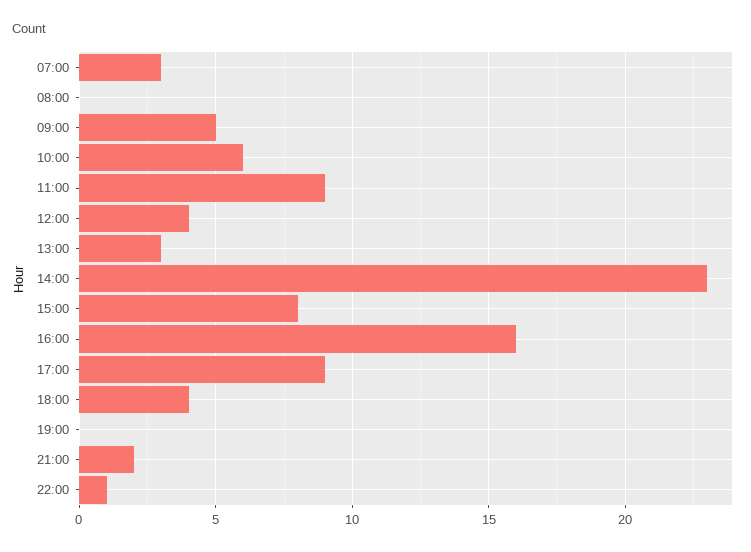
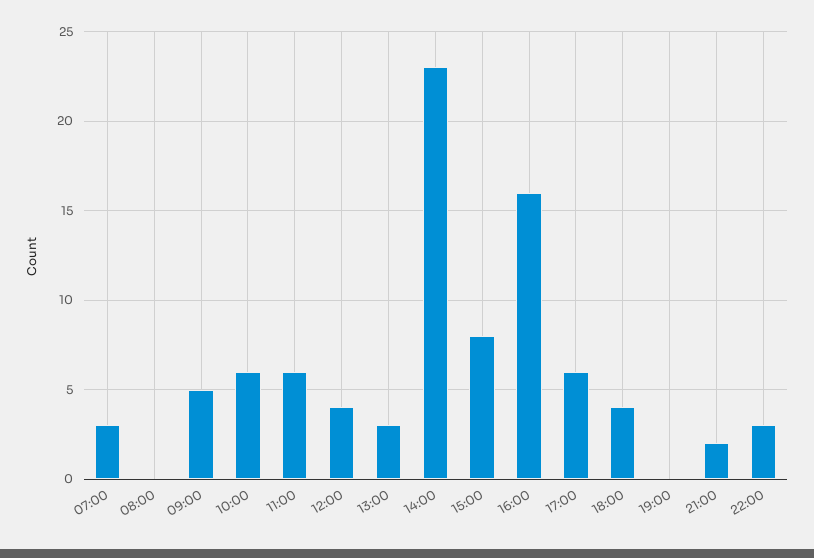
  {
    "07:00": 3,
    "08:00": 0,
    "09:00": 5,
    "10:00": 6,
-   "11:00": 9,
+   "11:00": 6,
    "12:00": 4,
    "13:00": 3,
    "14:00": 23,
    "15:00": 8,
    "16:00": 16,
-   "17:00": 9,
+   "17:00": 6,
    "18:00": 4,
    "19:00": 0,
    "21:00": 2,
-   "22:00": 1
+   "22:00": 3
  }

